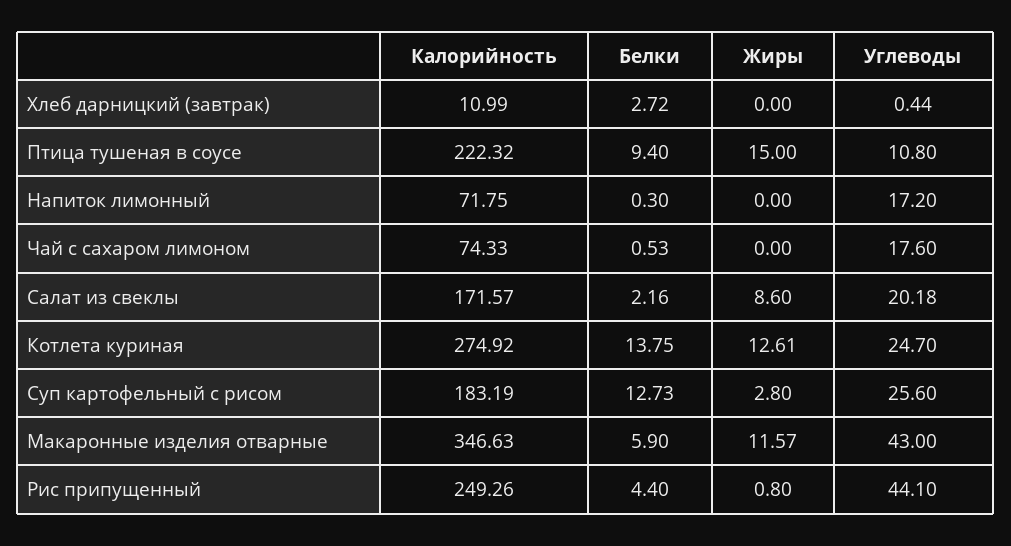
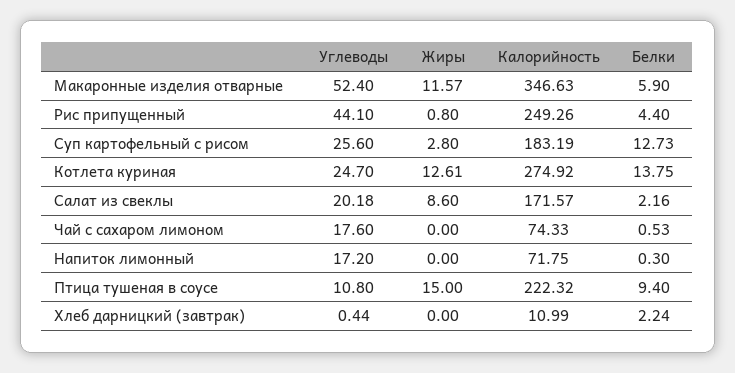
  {
    "Калорийность": {
      "Хлеб дарницкий (завтрак)": 10.99,
      "Птица тушеная в соусе": 222.32,
      "Напиток лимонный": 71.75,
      "Чай с сахаром лимоном": 74.33,
      "Салат из свеклы": 171.57,
      "Котлета куриная": 274.92,
      "Суп картофельный с рисом": 183.19,
      "Макаронные изделия отварные": 346.63,
      "Рис припущенный": 249.26
    },
    "Белки": {
-     "Хлеб дарницкий (завтрак)": 2.72,
+     "Хлеб дарницкий (завтрак)": 2.24,
      "Птица тушеная в соусе": 9.4,
      "Напиток лимонный": 0.3,
      "Чай с сахаром лимоном": 0.53,
      "Салат из свеклы": 2.16,
      "Котлета куриная": 13.75,
      "Суп картофельный с рисом": 12.73,
      "Макаронные изделия отварные": 5.9,
      "Рис припущенный": 4.4
    },
    "Жиры": {
      "Хлеб дарницкий (завтрак)": 0,
      "Птица тушеная в соусе": 15,
      "Напиток лимонный": 0,
      "Чай с сахаром лимоном": 0,
      "Салат из свеклы": 8.6,
      "Котлета куриная": 12.61,
      "Суп картофельный с рисом": 2.8,
      "Макаронные изделия отварные": 11.57,
      "Рис припущенный": 0.8
    },
    "Углеводы": {
      "Хлеб дарницкий (завтрак)": 0.44,
      "Птица тушеная в соусе": 10.8,
      "Напиток лимонный": 17.2,
      "Чай с сахаром лимоном": 17.6,
      "Салат из свеклы": 20.18,
      "Котлета куриная": 24.7,
      "Суп картофельный с рисом": 25.6,
-     "Макаронные изделия отварные": 43,
+     "Макаронные изделия отварные": 52.4,
      "Рис припущенный": 44.1
    }
  }

